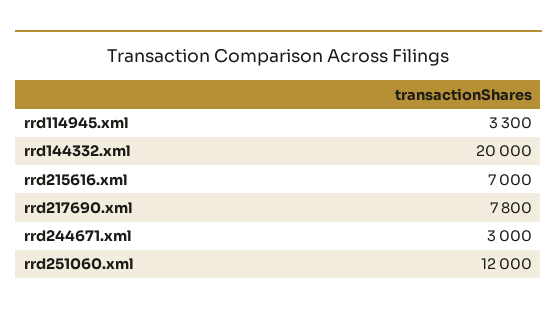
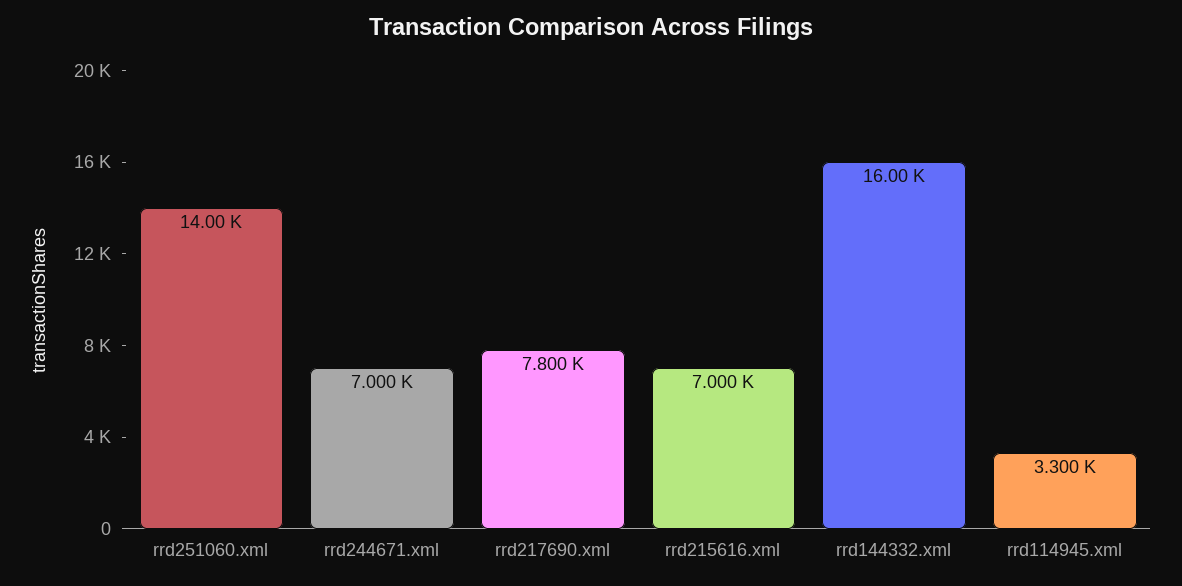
  {
    "rrd114945.xml": 3300,
-   "rrd144332.xml": 20000,
+   "rrd144332.xml": 16000,
    "rrd215616.xml": 7000,
    "rrd217690.xml": 7800,
-   "rrd244671.xml": 3000,
+   "rrd244671.xml": 7000,
-   "rrd251060.xml": 12000
+   "rrd251060.xml": 14000
  }

